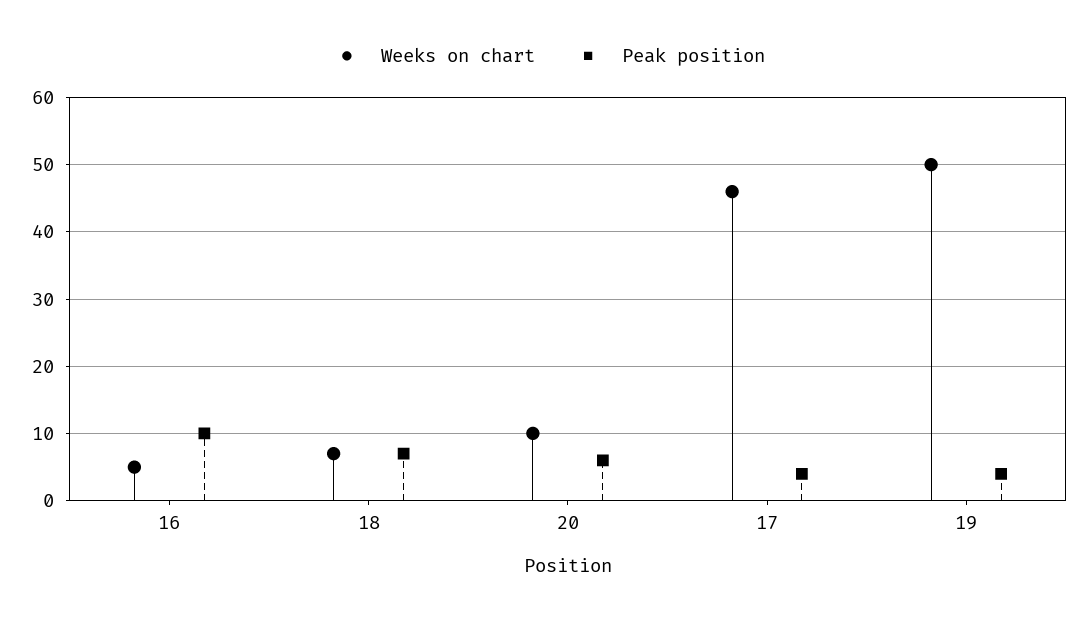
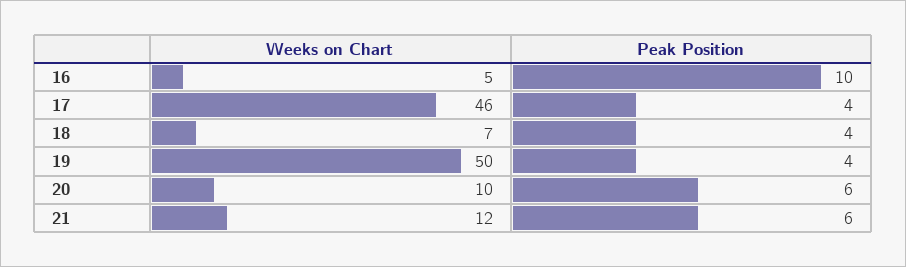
  {
    "Weeks on chart": {
      "16": 5,
      "18": 7,
      "20": 10,
      "17": 46,
-     "19": 50
+     "19": 50,
+     "21": 12
    },
    "Peak position": {
      "16": 10,
-     "18": 7,
+     "18": 4,
      "20": 6,
      "17": 4,
-     "19": 4
+     "19": 4,
+     "21": 6
    }
  }

